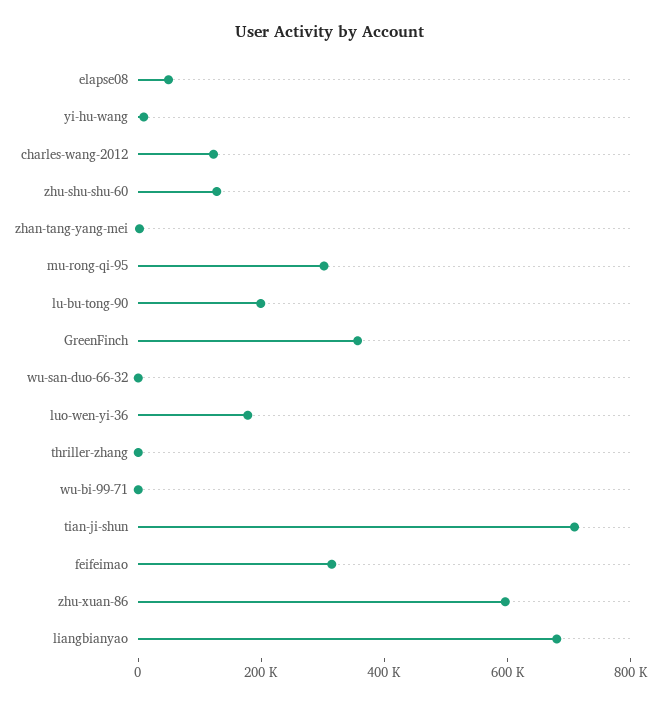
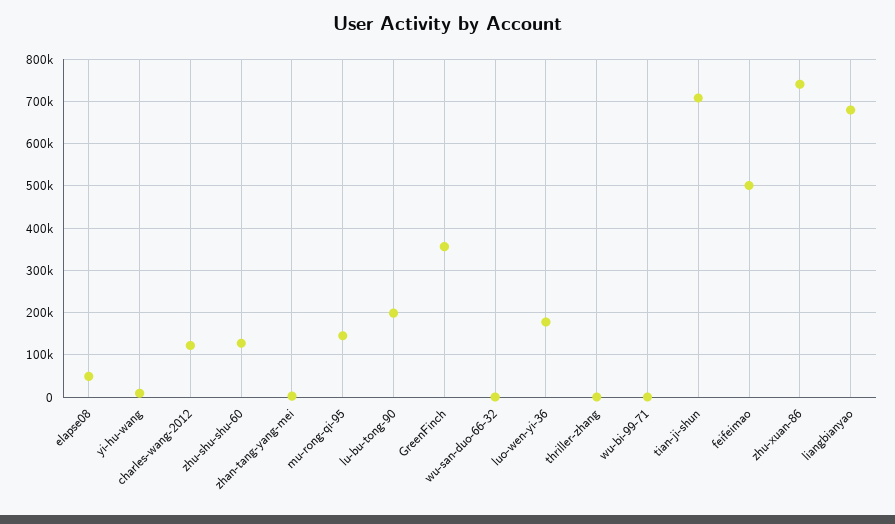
  {
    "elapse08": 40000,
    "yi-hu-wang": 0,
    "charles-wang-2012": 120000,
    "zhu-shu-shu-60": 120000,
    "zhan-tang-yang-mei": 0,
-   "mu-rong-qi-95": 300000,
+   "mu-rong-qi-95": 140000,
    "lu-bu-tong-90": 200000,
    "GreenFinch": 360000,
    "wu-san-duo-66-32": 0,
    "luo-wen-yi-36": 180000,
    "thriller-zhang": 0,
    "wu-bi-99-71": 0,
    "tian-ji-shun": 700000,
-   "feifeimao": 300000,
+   "feifeimao": 500000,
-   "zhu-xuan-86": 600000,
+   "zhu-xuan-86": 740000,
    "liangbianyao": 680000
  }

